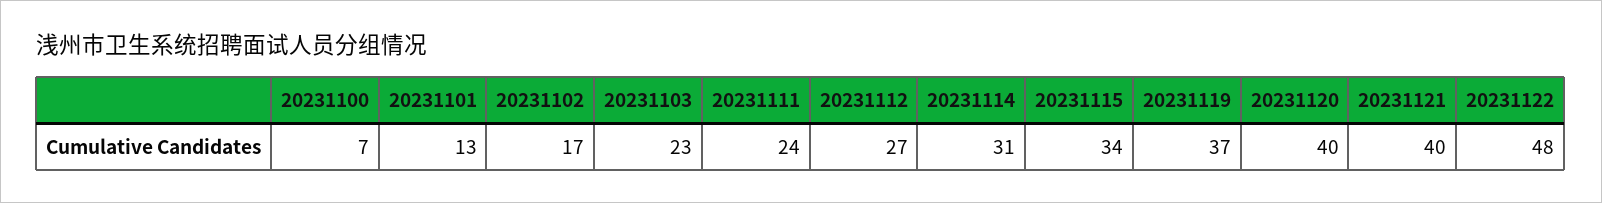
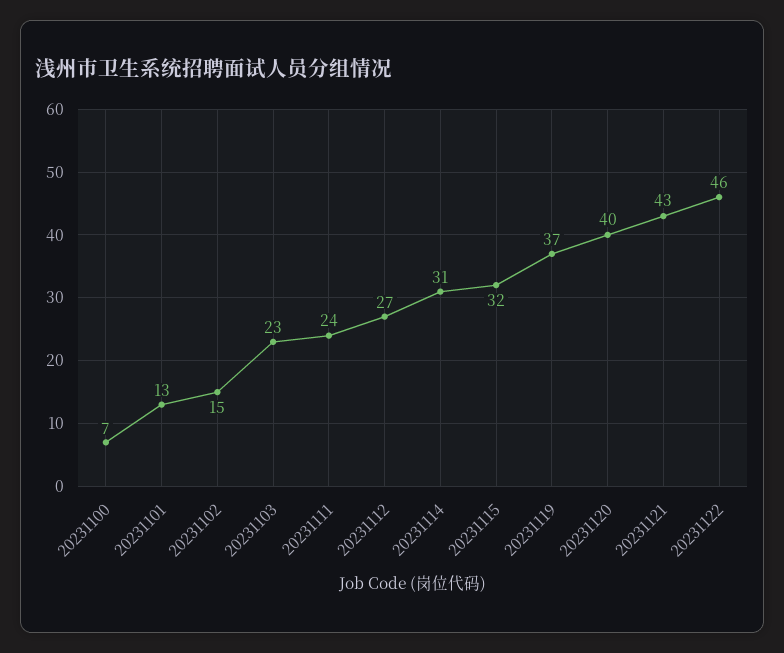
  {
    "20231100": 7,
    "20231101": 13,
-   "20231102": 17,
+   "20231102": 15,
    "20231103": 23,
    "20231111": 24,
    "20231112": 27,
    "20231114": 31,
-   "20231115": 34,
+   "20231115": 32,
    "20231119": 37,
    "20231120": 40,
-   "20231121": 40,
+   "20231121": 43,
-   "20231122": 48
+   "20231122": 46
  }

